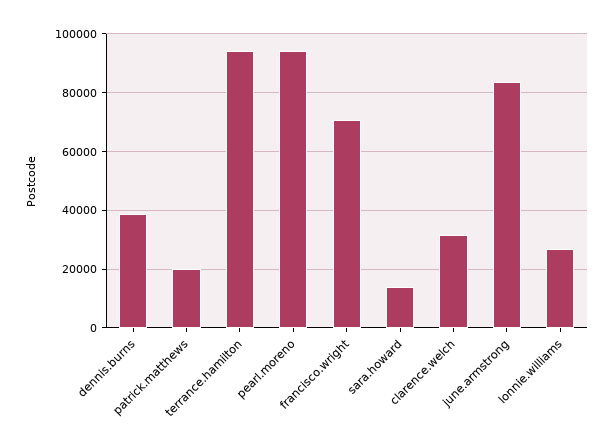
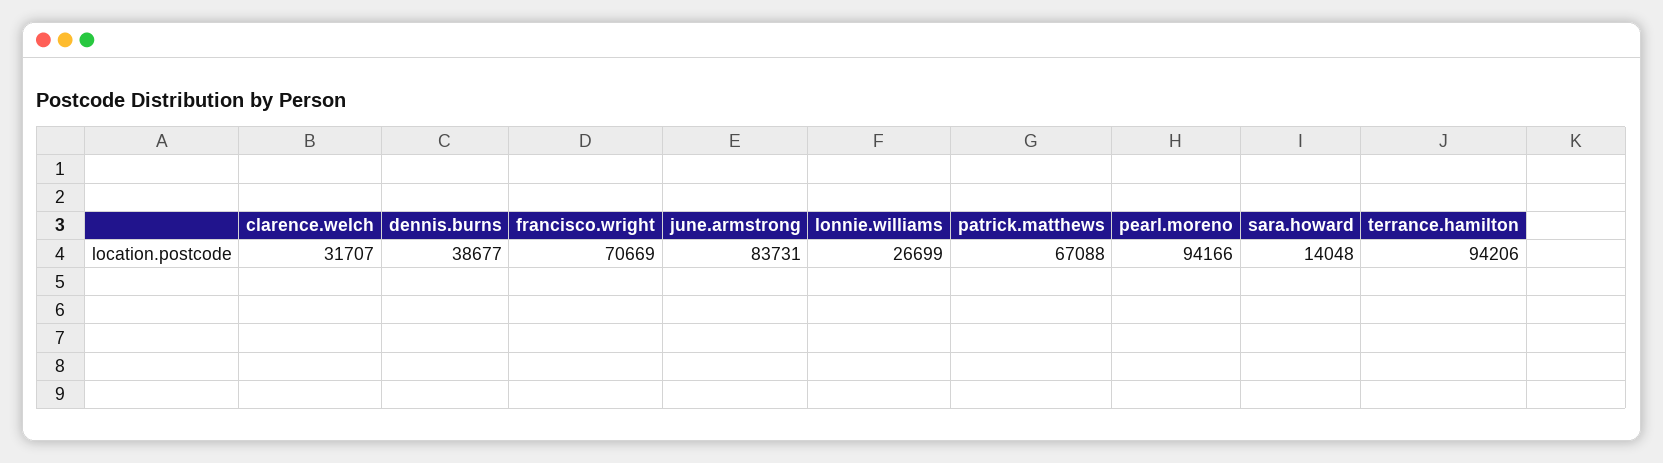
  {
    "dennis.burns": 38677,
-   "patrick.matthews": 20000,
+   "patrick.matthews": 67088,
    "terrance.hamilton": 94206,
    "pearl.moreno": 94166,
    "francisco.wright": 70669,
    "sara.howard": 14048,
    "clarence.welch": 31707,
    "june.armstrong": 83731,
    "lonnie.williams": 26699
  }

